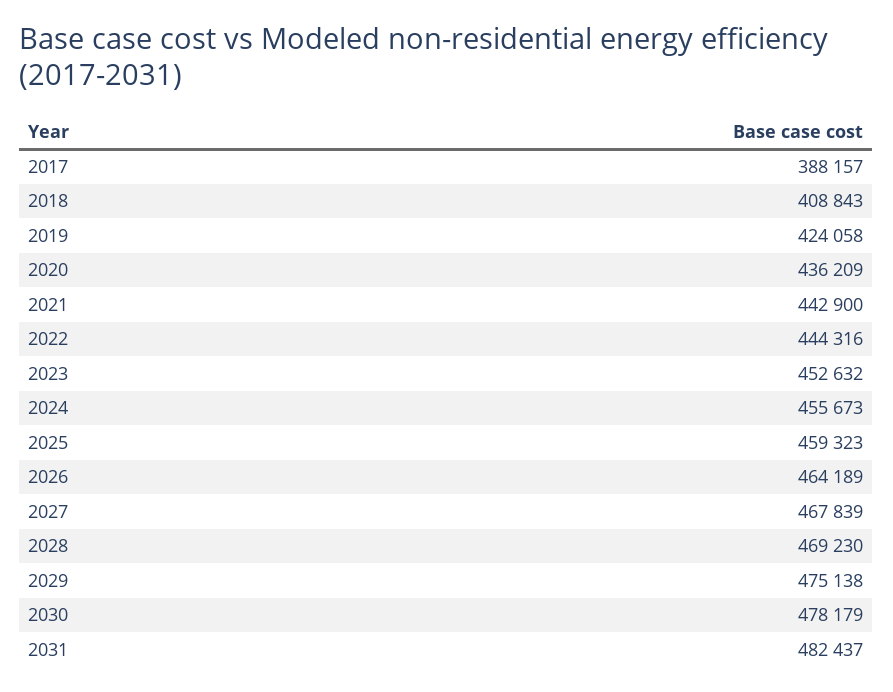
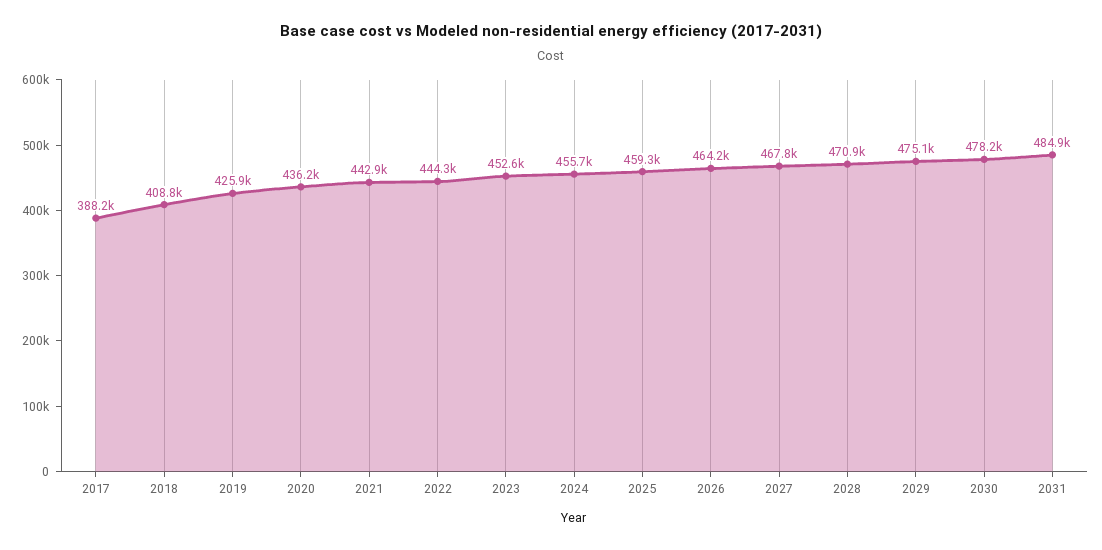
  {
    "2017": 388157,
    "2018": 408843,
-   "2019": 424058,
+   "2019": 425900,
    "2020": 436209,
    "2021": 442900,
    "2022": 444316,
    "2023": 452632,
    "2024": 455673,
    "2025": 459323,
    "2026": 464189,
    "2027": 467839,
-   "2028": 469230,
+   "2028": 470900,
    "2029": 475138,
    "2030": 478179,
-   "2031": 482437
+   "2031": 484900
  }

